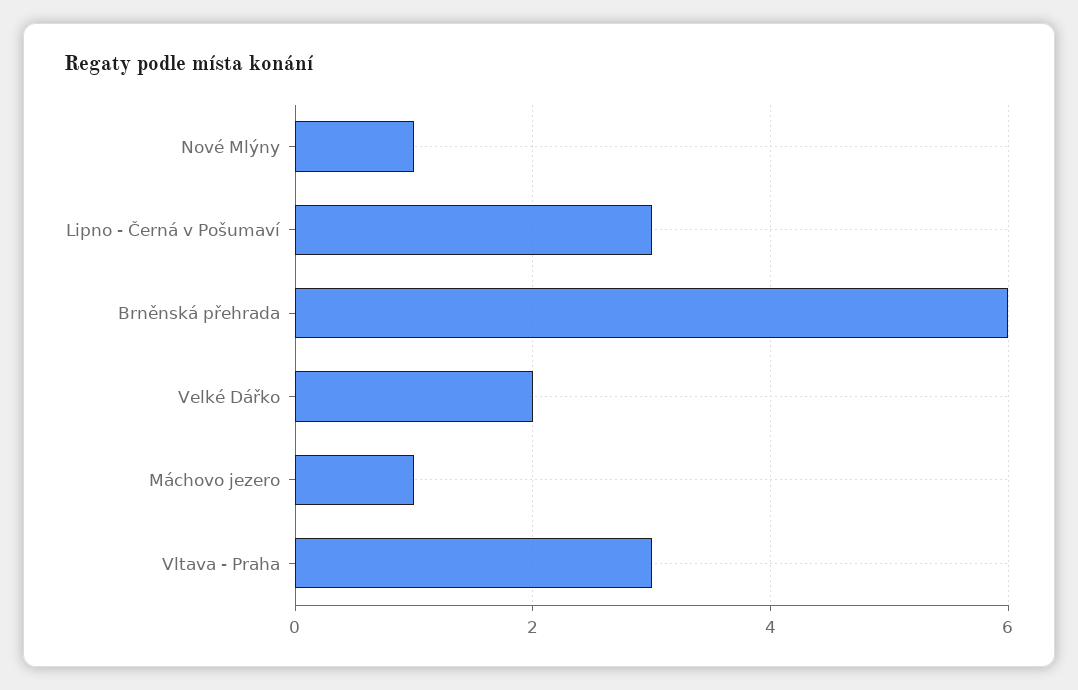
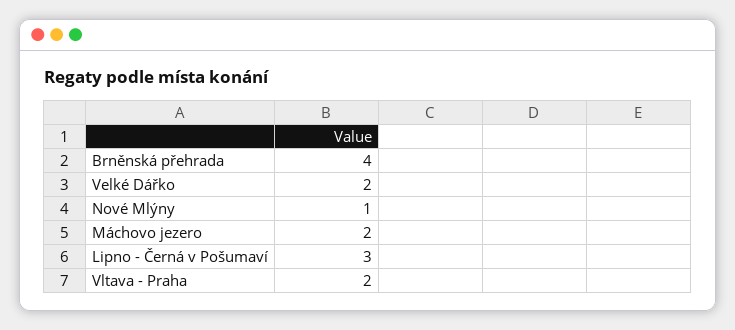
  {
    "Nové Mlýny": 1,
    "Lipno - Černá v Pošumaví": 3,
-   "Brněnská přehrada": 6,
+   "Brněnská přehrada": 4,
    "Velké Dářko": 2,
-   "Máchovo jezero": 1,
+   "Máchovo jezero": 2,
-   "Vltava - Praha": 3
+   "Vltava - Praha": 2
  }

